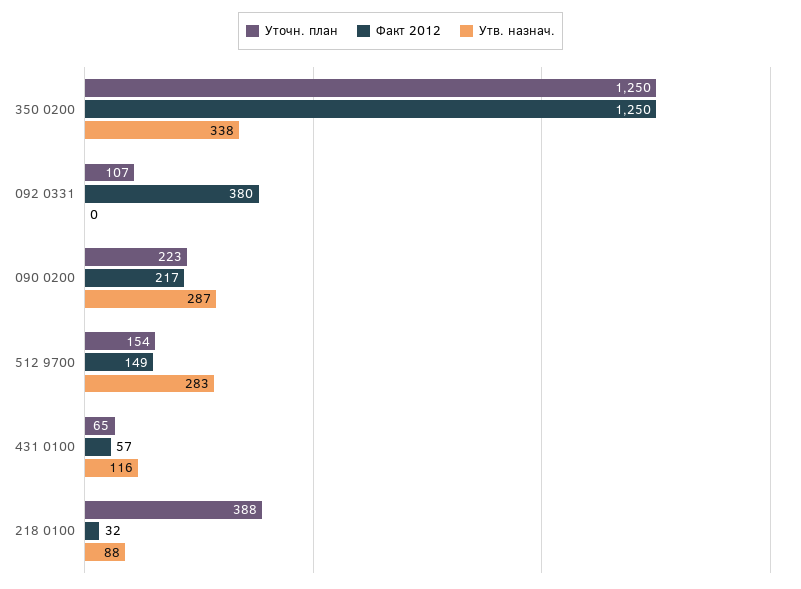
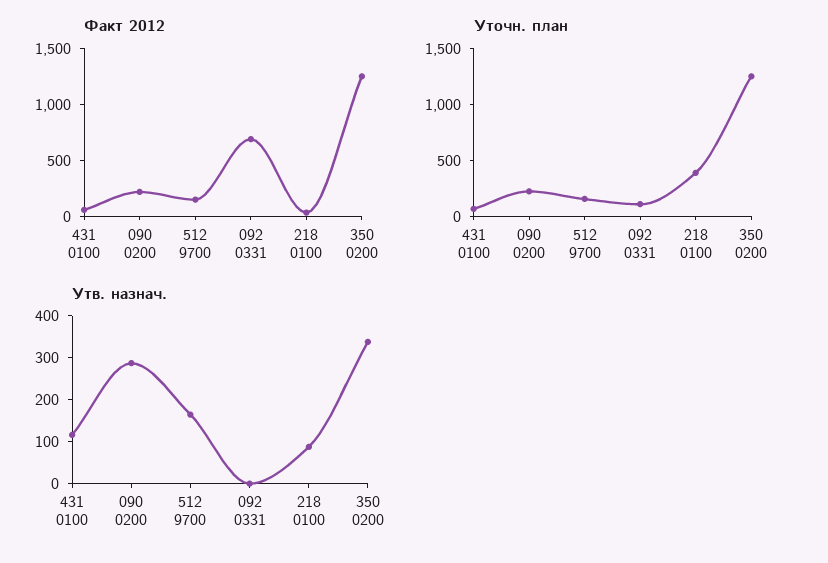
  {
    "Уточн. план": {
      "350 0200": 1250,
      "092 0331": 107,
      "090 0200": 223,
      "512 9700": 154,
      "431 0100": 65,
      "218 0100": 388
    },
    "Факт 2012": {
      "350 0200": 1250,
-     "092 0331": 380,
+     "092 0331": 700,
      "090 0200": 217,
      "512 9700": 149,
      "431 0100": 57,
      "218 0100": 32
    },
    "Утв. назнач.": {
      "350 0200": 338,
      "092 0331": 0,
      "090 0200": 287,
-     "512 9700": 283,
+     "512 9700": 160,
      "431 0100": 116,
      "218 0100": 88
    }
  }

